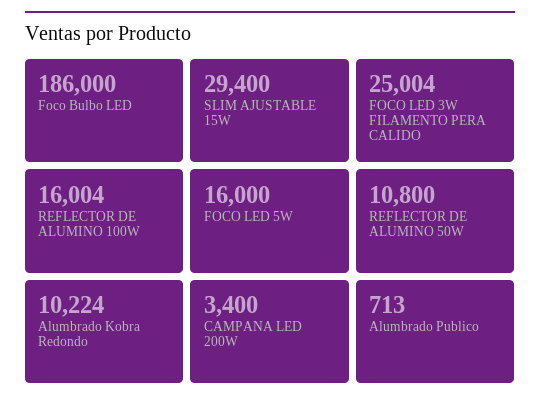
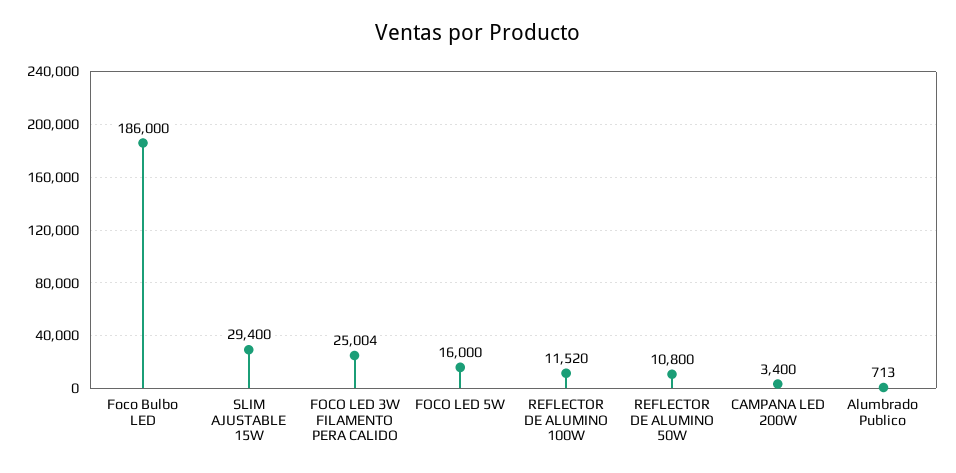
  {
    "Foco Bulbo LED": 186000,
    "SLIM AJUSTABLE 15W": 29400,
    "FOCO LED 3W FILAMENTO PERA CALIDO": 25004,
-   "REFLECTOR DE ALUMINO 100W": 16004,
+   "REFLECTOR DE ALUMINO 100W": 11520,
    "FOCO LED 5W": 16000,
    "REFLECTOR DE ALUMINO 50W": 10800,
-   "Alumbrado Kobra Redondo": 10224,
    "CAMPANA LED 200W": 3400,
    "Alumbrado Publico": 713
  }

